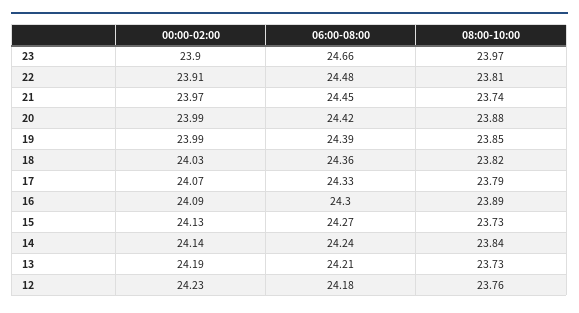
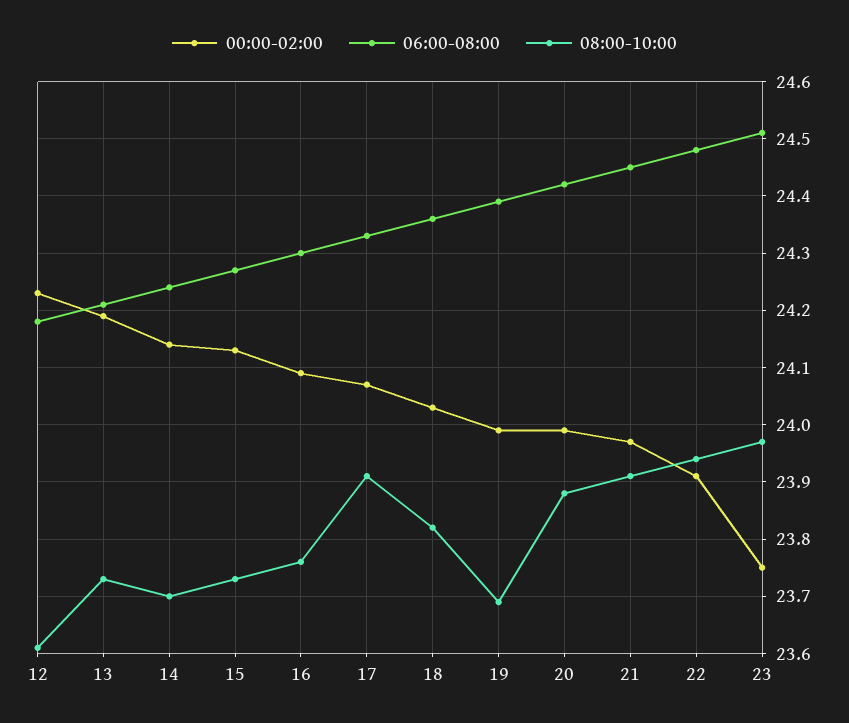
  {
    "00:00-02:00": {
-     "23": 23.9,
+     "23": 23.75,
      "22": 23.91,
      "21": 23.97,
      "20": 23.99,
      "19": 23.99,
      "18": 24.03,
      "17": 24.07,
      "16": 24.09,
      "15": 24.13,
      "14": 24.14,
      "13": 24.19,
      "12": 24.23
    },
    "06:00-08:00": {
-     "23": 24.66,
+     "23": 24.5,
      "22": 24.48,
      "21": 24.45,
      "20": 24.42,
      "19": 24.39,
      "18": 24.36,
      "17": 24.33,
      "16": 24.3,
      "15": 24.27,
      "14": 24.24,
      "13": 24.21,
      "12": 24.18
    },
    "08:00-10:00": {
      "23": 23.97,
-     "22": 23.81,
+     "22": 23.95,
-     "21": 23.74,
+     "21": 23.9,
      "20": 23.88,
-     "19": 23.85,
+     "19": 23.7,
      "18": 23.82,
-     "17": 23.79,
+     "17": 23.9,
-     "16": 23.89,
+     "16": 23.75,
      "15": 23.73,
-     "14": 23.84,
+     "14": 23.7,
      "13": 23.73,
-     "12": 23.76
+     "12": 23.6
    }
  }

